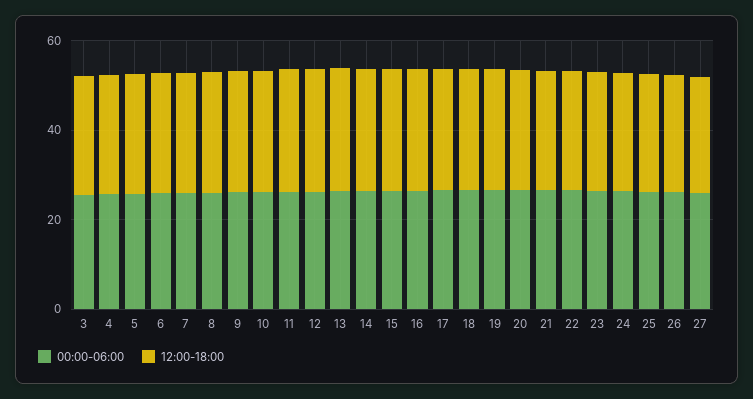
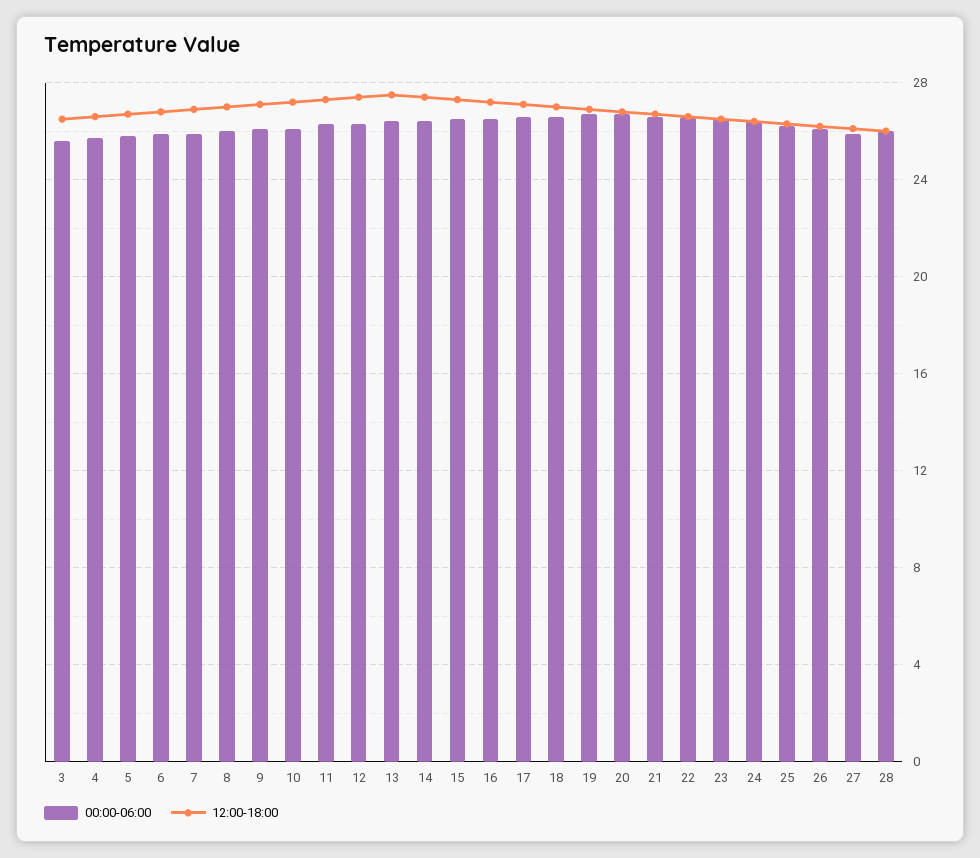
  {
    "00:00-06:00": {
      "3": 25.5,
      "4": 25.5,
      "5": 26,
      "6": 26,
      "7": 26,
      "8": 26,
      "9": 26,
      "10": 26,
      "11": 26.5,
      "12": 26.5,
      "13": 26.5,
      "14": 26.5,
      "15": 26.5,
      "16": 26.5,
      "17": 26.5,
      "18": 26.5,
      "19": 26.5,
      "20": 26.5,
      "21": 26.5,
      "22": 26.5,
      "23": 26.5,
      "24": 26.5,
      "25": 26,
      "26": 26,
-     "27": 26
+     "27": 26,
+     "28": 26
    },
    "12:00-18:00": {
      "3": 26.5,
      "4": 26.5,
      "5": 26.5,
      "6": 27,
      "7": 27,
      "8": 27,
      "9": 27,
      "10": 27,
      "11": 27.5,
      "12": 27.5,
      "13": 27.5,
      "14": 27.5,
      "15": 27.5,
      "16": 27,
      "17": 27,
      "18": 27,
      "19": 27,
      "20": 27,
      "21": 26.5,
      "22": 26.5,
      "23": 26.5,
      "24": 26.5,
      "25": 26.5,
      "26": 26,
-     "27": 26
+     "27": 26,
+     "28": 26
    }
  }

